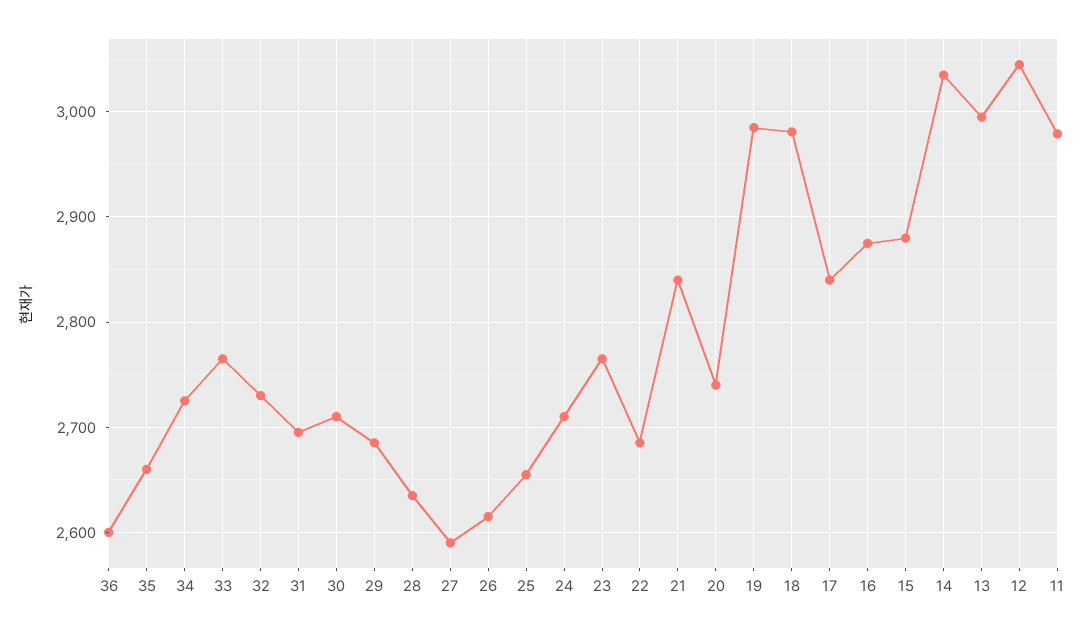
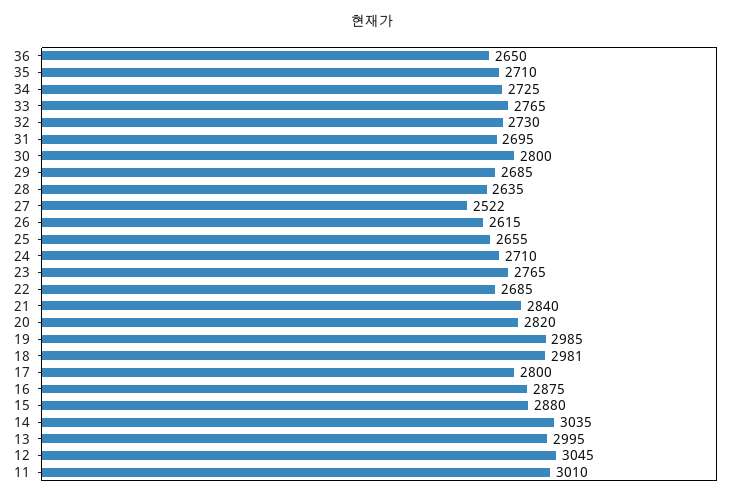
  {
-   "36": 2600,
+   "36": 2650,
-   "35": 2660,
+   "35": 2710,
    "34": 2725,
    "33": 2765,
    "32": 2730,
    "31": 2695,
-   "30": 2710,
+   "30": 2800,
    "29": 2685,
    "28": 2635,
-   "27": 2590,
+   "27": 2522,
    "26": 2615,
    "25": 2655,
    "24": 2710,
    "23": 2765,
    "22": 2685,
    "21": 2840,
-   "20": 2740,
+   "20": 2820,
    "19": 2985,
    "18": 2981,
-   "17": 2840,
+   "17": 2800,
    "16": 2875,
    "15": 2880,
    "14": 3035,
    "13": 2995,
    "12": 3045,
-   "11": 2980
+   "11": 3010
  }

